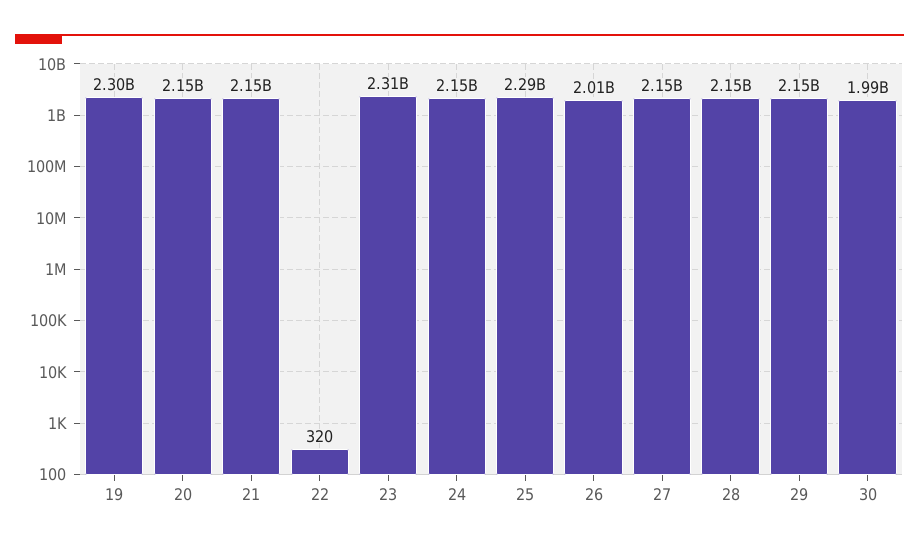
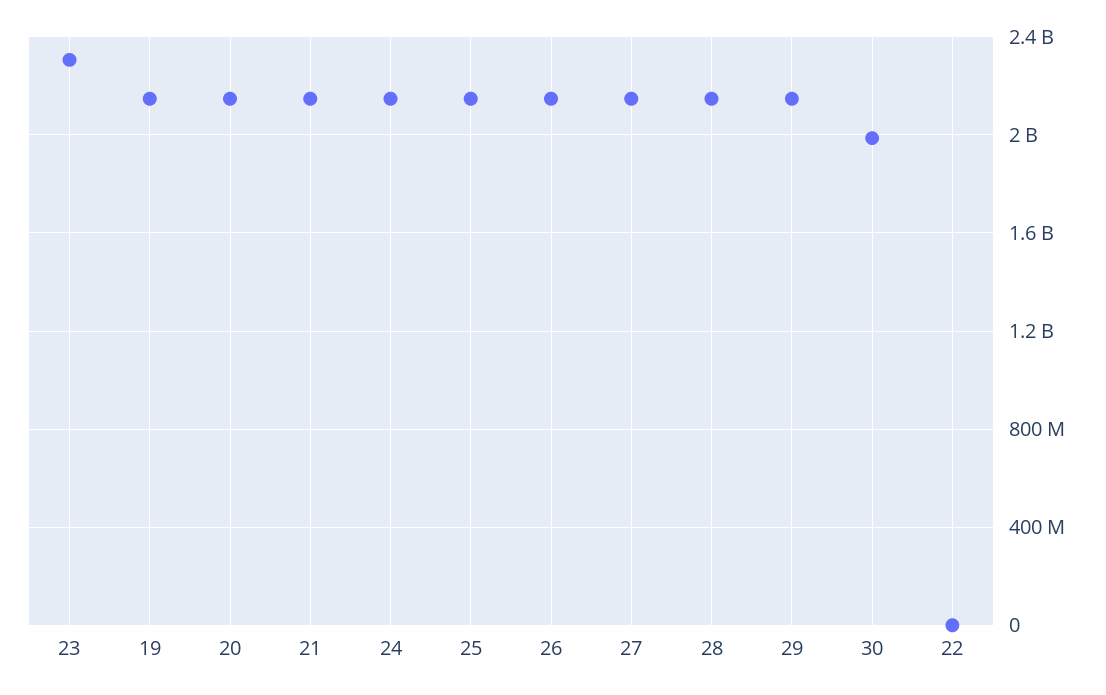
  {
-   "19": 2300000000,
+   "19": 2150000000,
    "20": 2150000000,
    "21": 2150000000,
    "22": 320,
    "23": 2310000000,
    "24": 2150000000,
-   "25": 2290000000,
+   "25": 2150000000,
-   "26": 2010000000,
+   "26": 2150000000,
    "27": 2150000000,
    "28": 2150000000,
    "29": 2150000000,
    "30": 1990000000
  }

